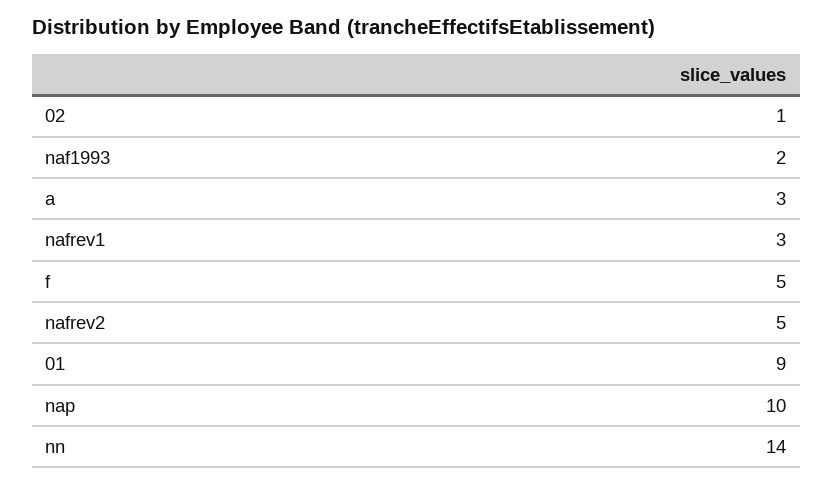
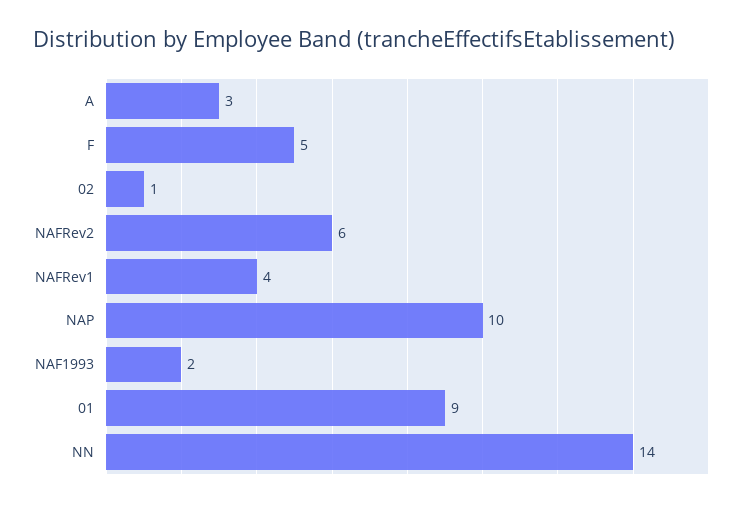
  {
    "02": 1,
    "naf1993": 2,
    "a": 3,
-   "nafrev1": 3,
+   "nafrev1": 4,
    "f": 5,
-   "nafrev2": 5,
+   "nafrev2": 6,
    "01": 9,
    "nap": 10,
    "nn": 14
  }

